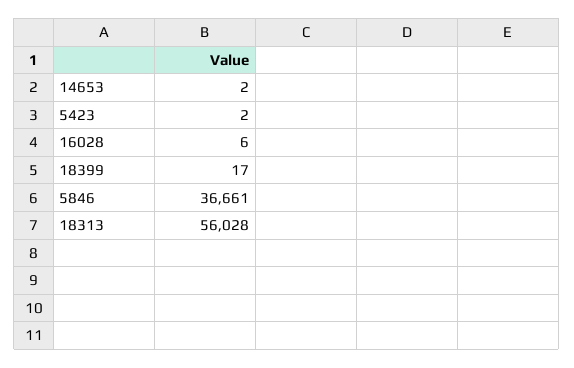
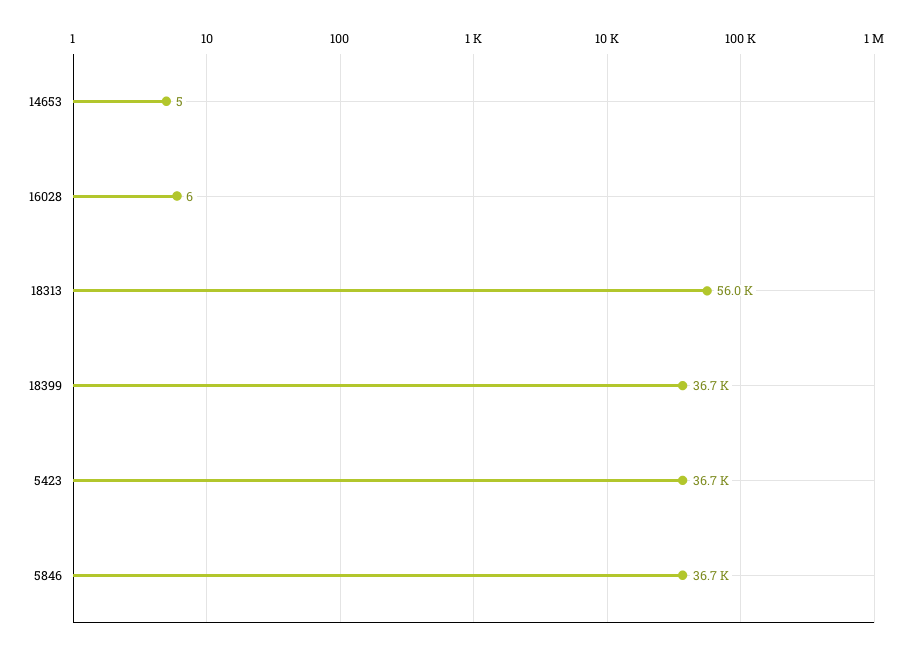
  {
-   "14653": 2,
+   "14653": 5,
-   "5423": 2,
+   "5423": 36700,
    "16028": 6,
-   "18399": 17,
+   "18399": 36700,
    "5846": 36661,
    "18313": 56028
  }

